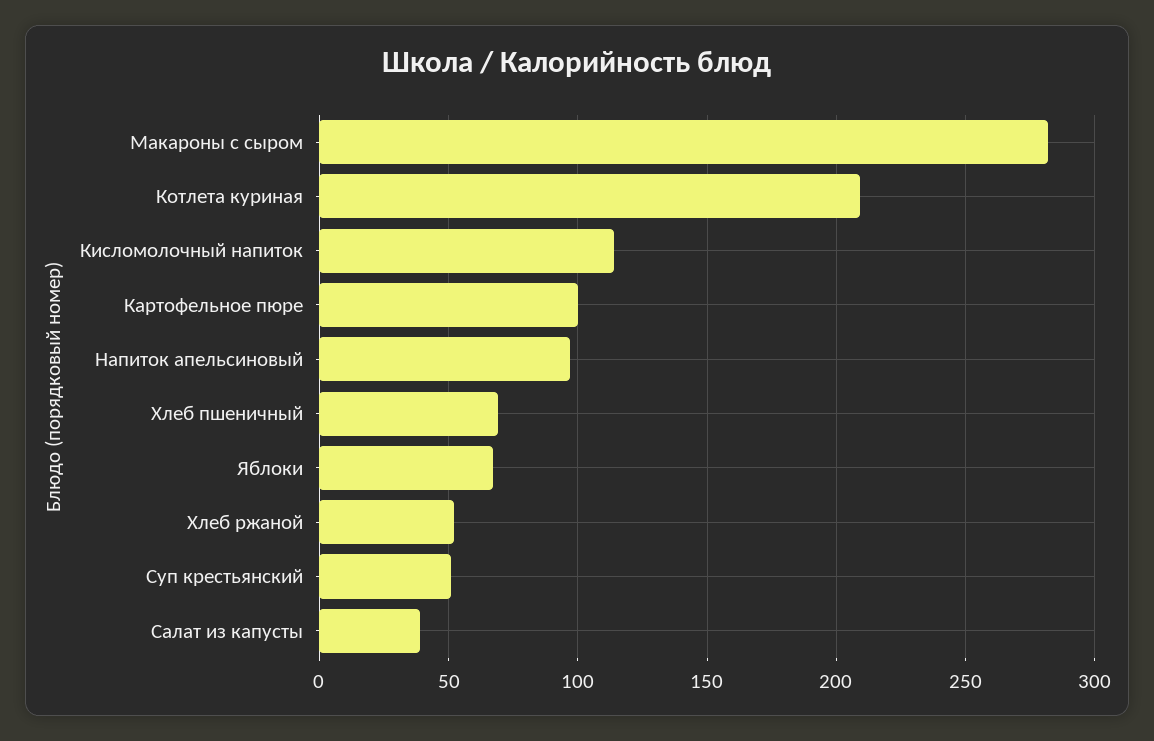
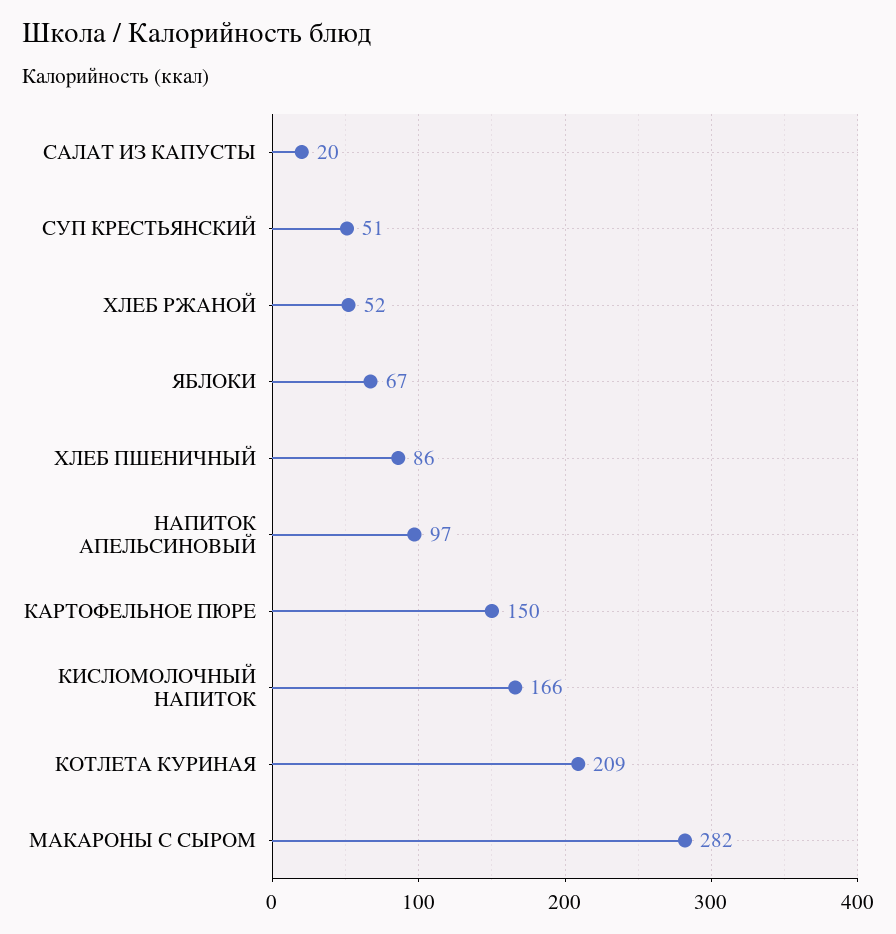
  {
    "Макароны с сыром": 282,
    "Котлета куриная": 209,
-   "Кисломолочный напиток": 115,
+   "Кисломолочный напиток": 166,
-   "Картофельное пюре": 100,
+   "Картофельное пюре": 150,
    "Напиток апельсиновый": 97,
-   "Хлеб пшеничный": 70,
+   "Хлеб пшеничный": 86,
    "Яблоки": 67,
    "Хлеб ржаной": 52,
    "Суп крестьянский": 51,
-   "Салат из капусты": 40
+   "Салат из капусты": 20
  }

